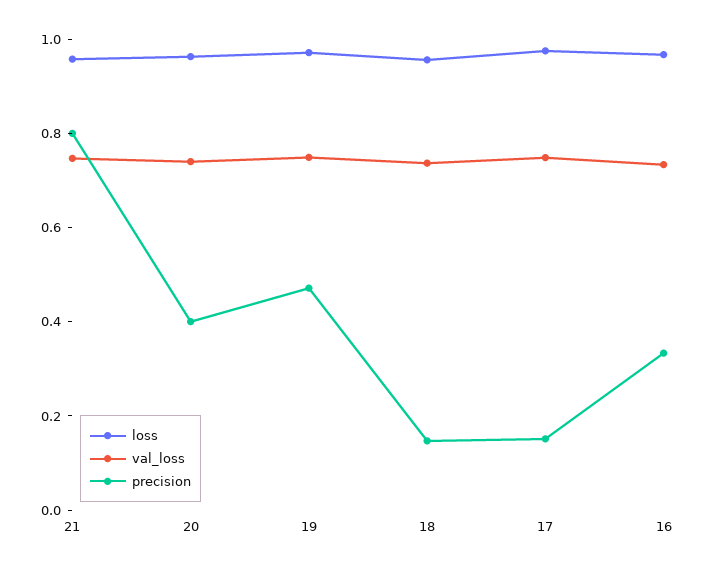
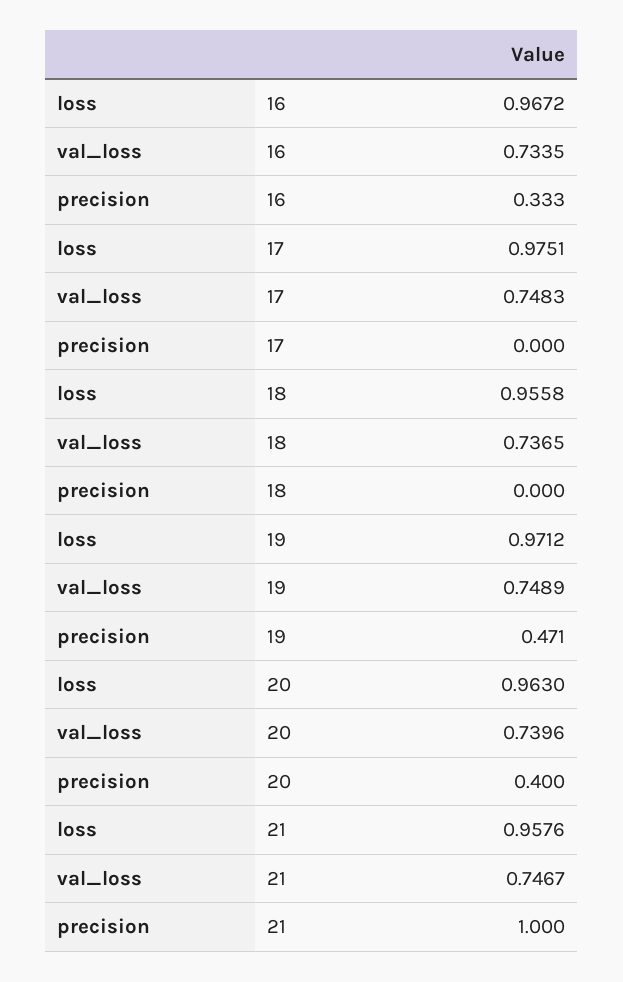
  {
    "loss": {
      "21": 0.9576,
      "20": 0.963,
      "19": 0.9712,
      "18": 0.9558,
      "17": 0.9751,
      "16": 0.9672
    },
    "val_loss": {
      "21": 0.7467,
      "20": 0.7396,
      "19": 0.7489,
      "18": 0.7365,
      "17": 0.7483,
      "16": 0.7335
    },
    "precision": {
-     "21": 0.8,
+     "21": 1,
      "20": 0.4,
      "19": 0.471,
-     "18": 0.15,
+     "18": 0,
-     "17": 0.15,
+     "17": 0,
      "16": 0.333
    }
  }

